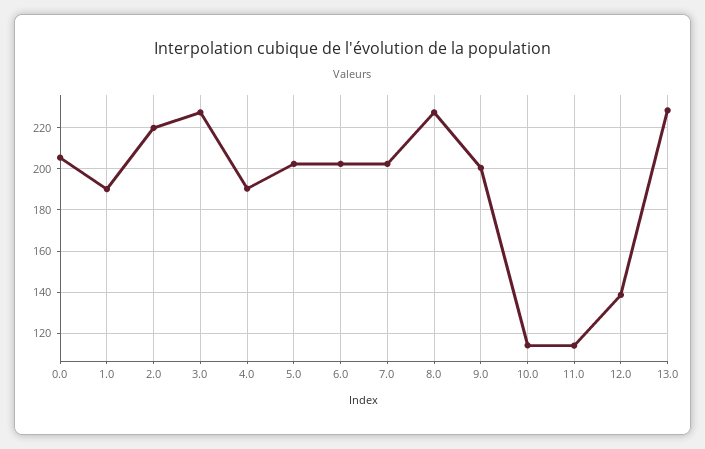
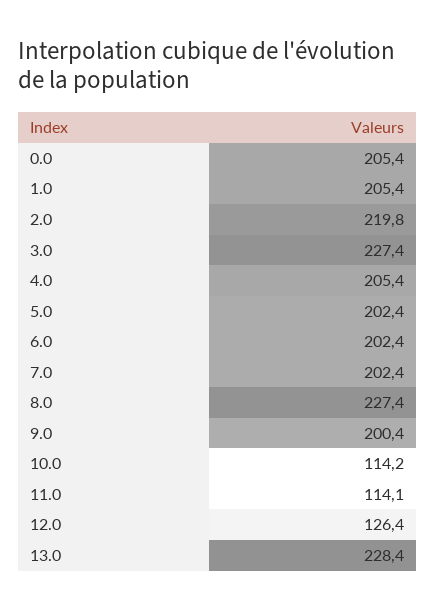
  {
    "0.0": 205.4,
-   "1.0": 190,
+   "1.0": 205.4,
    "2.0": 219.8,
    "3.0": 227.4,
-   "4.0": 190,
+   "4.0": 205.4,
    "5.0": 202.4,
    "6.0": 202.4,
    "7.0": 202.4,
    "8.0": 227.4,
    "9.0": 200.4,
    "10.0": 114.2,
    "11.0": 114.1,
-   "12.0": 140,
+   "12.0": 126.4,
    "13.0": 228.4
  }

